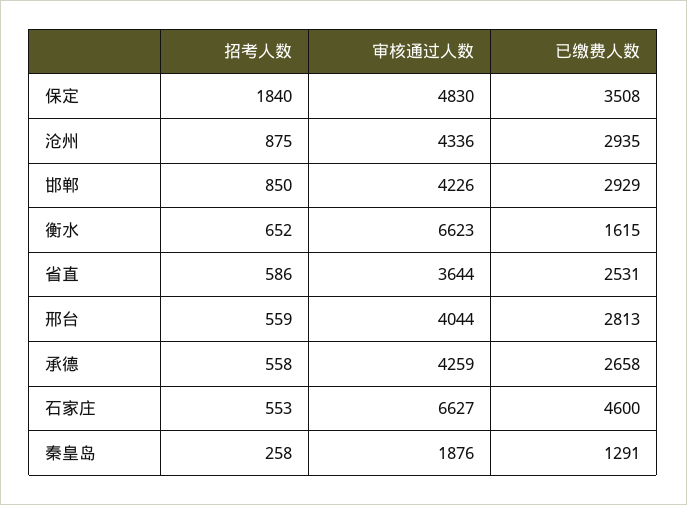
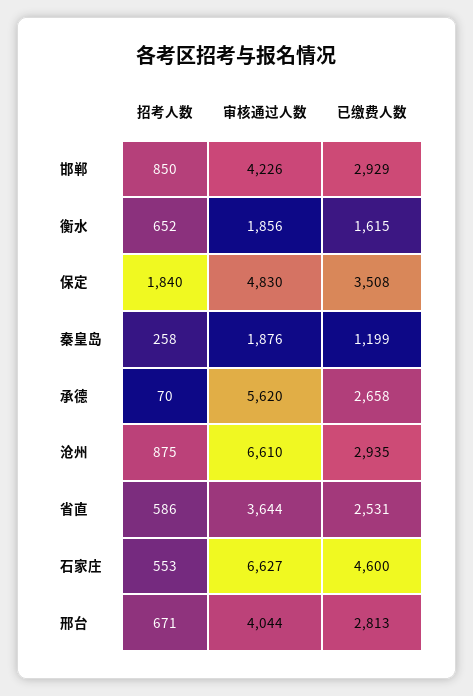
  {
    "招考人数": {
      "保定": 1840,
      "沧州": 875,
      "邯郸": 850,
      "衡水": 652,
      "省直": 586,
-     "邢台": 559,
+     "邢台": 671,
-     "承德": 558,
+     "承德": 70,
      "石家庄": 553,
      "秦皇岛": 258
    },
    "审核通过人数": {
      "保定": 4830,
-     "沧州": 4336,
+     "沧州": 6610,
      "邯郸": 4226,
-     "衡水": 6623,
+     "衡水": 1856,
      "省直": 3644,
      "邢台": 4044,
-     "承德": 4259,
+     "承德": 5620,
      "石家庄": 6627,
      "秦皇岛": 1876
    },
    "已缴费人数": {
      "保定": 3508,
      "沧州": 2935,
      "邯郸": 2929,
      "衡水": 1615,
      "省直": 2531,
      "邢台": 2813,
      "承德": 2658,
      "石家庄": 4600,
-     "秦皇岛": 1291
+     "秦皇岛": 1199
    }
  }

